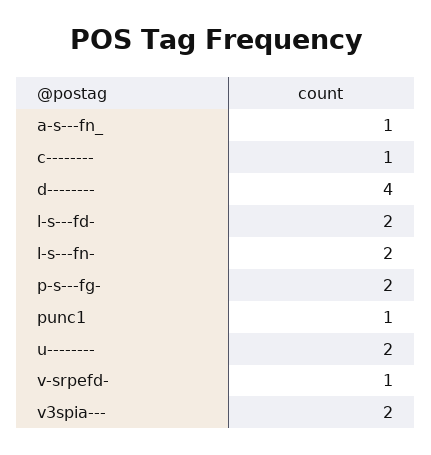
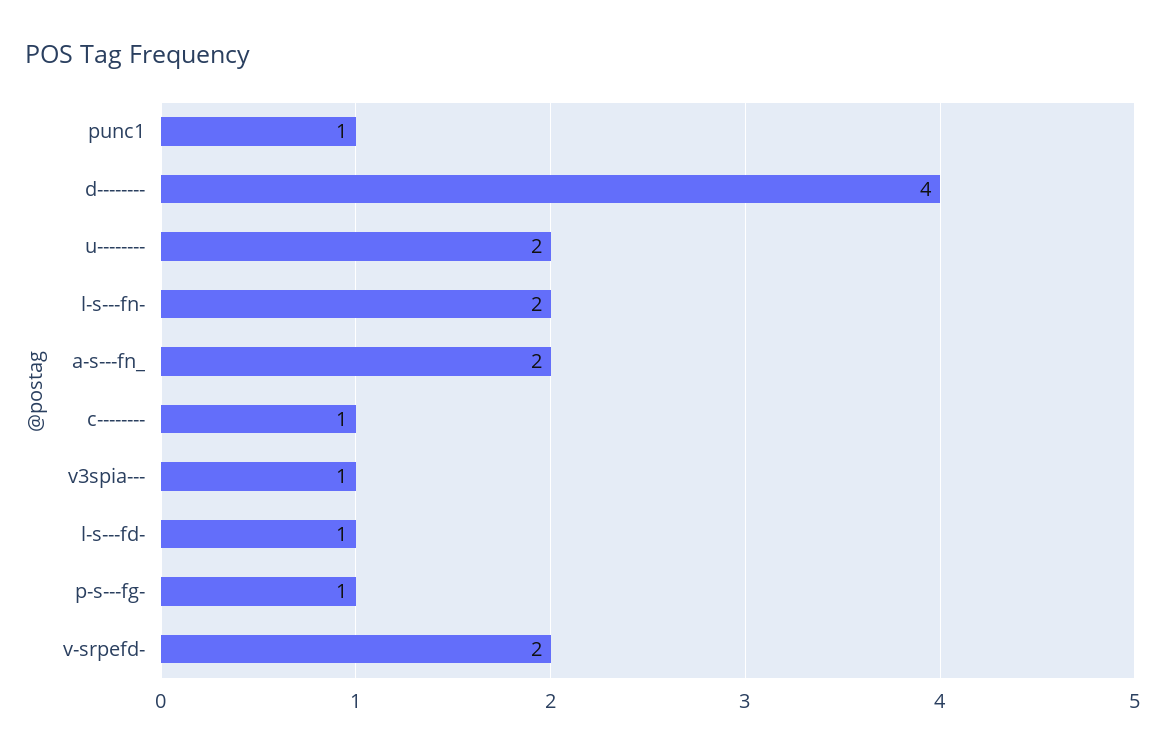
  {
-   "a-s---fn_": 1,
+   "a-s---fn_": 2,
    "c--------": 1,
    "d--------": 4,
-   "l-s---fd-": 2,
+   "l-s---fd-": 1,
    "l-s---fn-": 2,
-   "p-s---fg-": 2,
+   "p-s---fg-": 1,
    "punc1": 1,
    "u--------": 2,
-   "v-srpefd-": 1,
+   "v-srpefd-": 2,
-   "v3spia---": 2
+   "v3spia---": 1
  }

